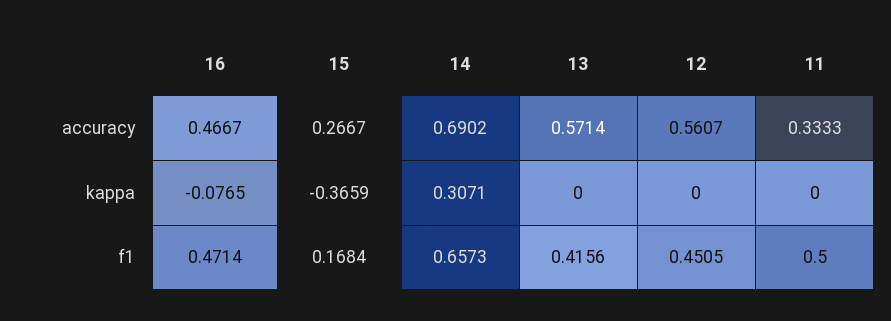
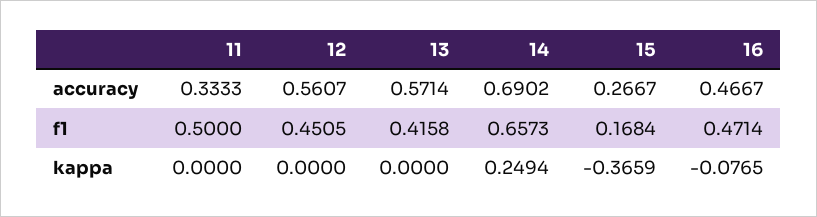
  {
    "16": {
      "accuracy": 0.4667,
      "kappa": -0.0765,
      "f1": 0.4714
    },
    "15": {
      "accuracy": 0.2667,
      "kappa": -0.3659,
      "f1": 0.1684
    },
    "14": {
      "accuracy": 0.6902,
-     "kappa": 0.3071,
+     "kappa": 0.2494,
      "f1": 0.6573
    },
    "13": {
      "accuracy": 0.5714,
      "kappa": 0,
-     "f1": 0.4156
+     "f1": 0.4158
    },
    "12": {
      "accuracy": 0.5607,
      "kappa": 0,
      "f1": 0.4505
    },
    "11": {
      "accuracy": 0.3333,
      "kappa": 0,
      "f1": 0.5
    }
  }

